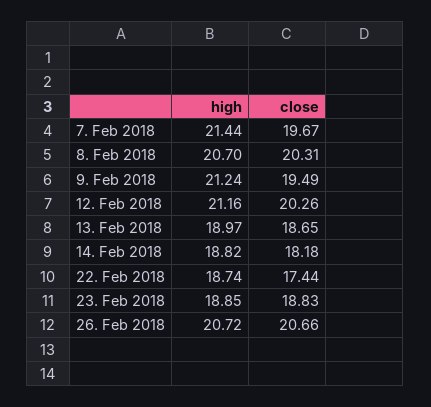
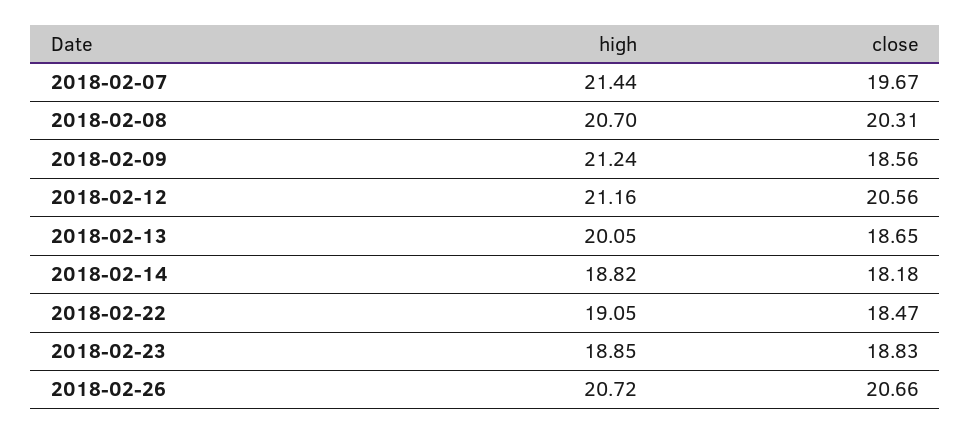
  {
    "high": {
      "7. Feb 2018": 21.44,
      "8. Feb 2018": 20.7,
      "9. Feb 2018": 21.24,
      "12. Feb 2018": 21.16,
-     "13. Feb 2018": 18.97,
+     "13. Feb 2018": 20.05,
      "14. Feb 2018": 18.82,
-     "22. Feb 2018": 18.74,
+     "22. Feb 2018": 19.05,
      "23. Feb 2018": 18.85,
      "26. Feb 2018": 20.72
    },
    "close": {
      "7. Feb 2018": 19.67,
      "8. Feb 2018": 20.31,
-     "9. Feb 2018": 19.49,
+     "9. Feb 2018": 18.56,
-     "12. Feb 2018": 20.26,
+     "12. Feb 2018": 20.56,
      "13. Feb 2018": 18.65,
      "14. Feb 2018": 18.18,
-     "22. Feb 2018": 17.44,
+     "22. Feb 2018": 18.47,
      "23. Feb 2018": 18.83,
      "26. Feb 2018": 20.66
    }
  }

